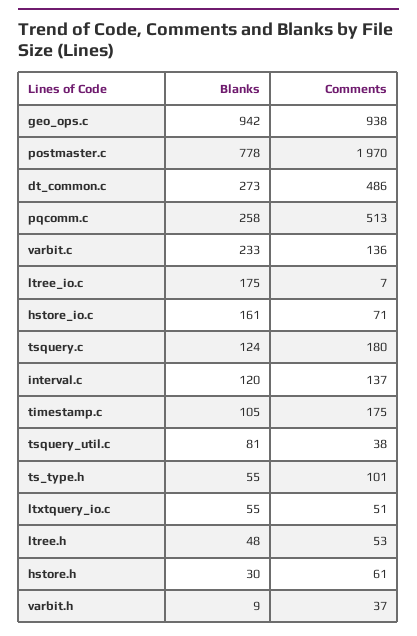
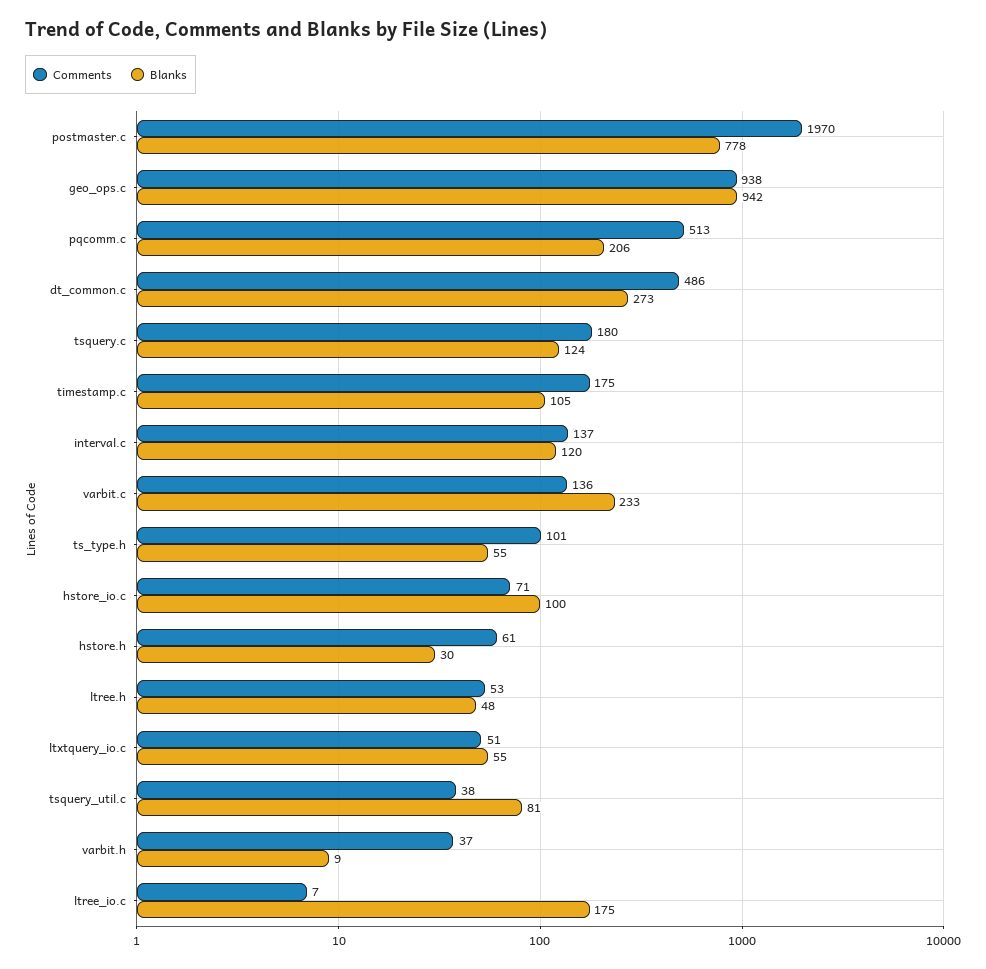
  {
    "Blanks": {
      "geo_ops.c": 942,
      "postmaster.c": 778,
      "dt_common.c": 273,
-     "pqcomm.c": 258,
+     "pqcomm.c": 206,
      "varbit.c": 233,
      "ltree_io.c": 175,
-     "hstore_io.c": 161,
+     "hstore_io.c": 100,
      "tsquery.c": 124,
      "interval.c": 120,
      "timestamp.c": 105,
      "tsquery_util.c": 81,
      "ts_type.h": 55,
      "ltxtquery_io.c": 55,
      "ltree.h": 48,
      "hstore.h": 30,
      "varbit.h": 9
    },
    "Comments": {
      "geo_ops.c": 938,
      "postmaster.c": 1970,
      "dt_common.c": 486,
      "pqcomm.c": 513,
      "varbit.c": 136,
      "ltree_io.c": 7,
      "hstore_io.c": 71,
      "tsquery.c": 180,
      "interval.c": 137,
      "timestamp.c": 175,
      "tsquery_util.c": 38,
      "ts_type.h": 101,
      "ltxtquery_io.c": 51,
      "ltree.h": 53,
      "hstore.h": 61,
      "varbit.h": 37
    }
  }

